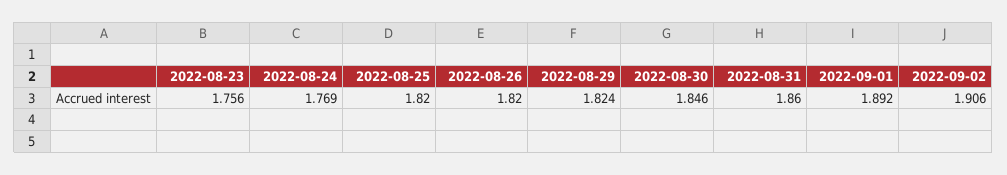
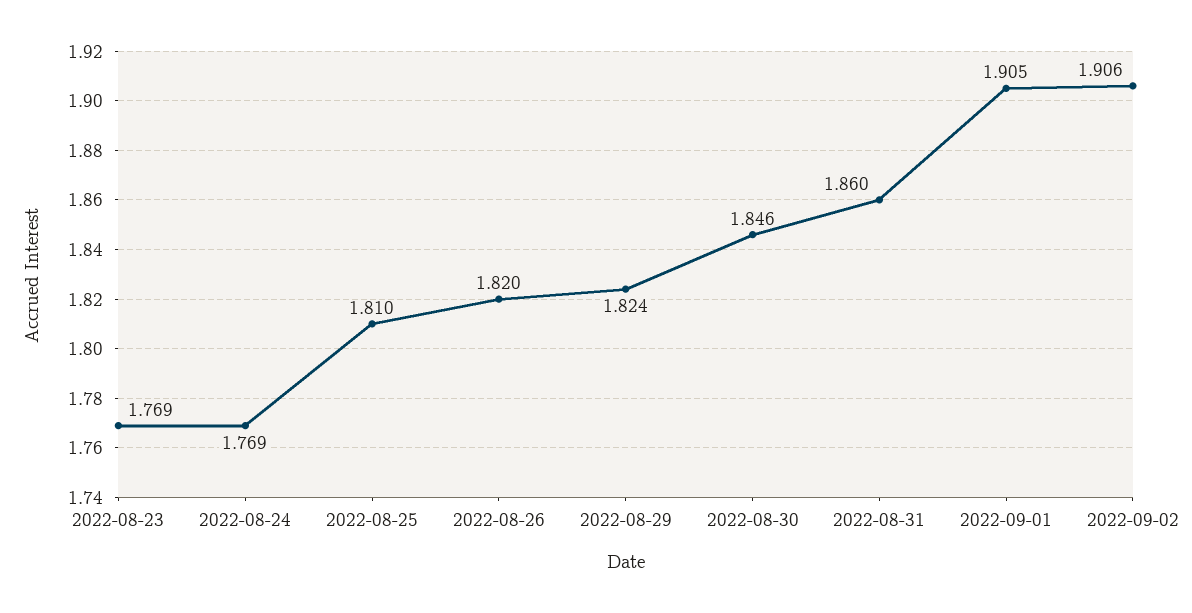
  {
-   "2022-08-23": 1.756,
+   "2022-08-23": 1.769,
    "2022-08-24": 1.769,
-   "2022-08-25": 1.82,
+   "2022-08-25": 1.81,
    "2022-08-26": 1.82,
    "2022-08-29": 1.824,
    "2022-08-30": 1.846,
    "2022-08-31": 1.86,
-   "2022-09-01": 1.892,
+   "2022-09-01": 1.905,
    "2022-09-02": 1.906
  }

